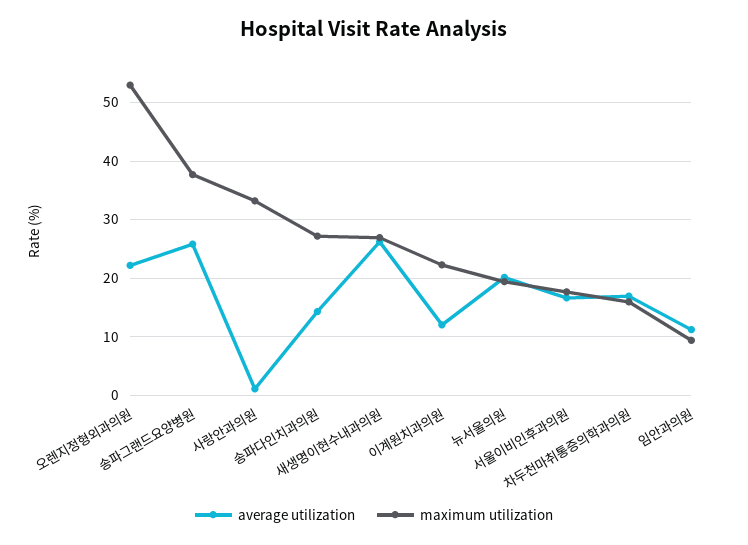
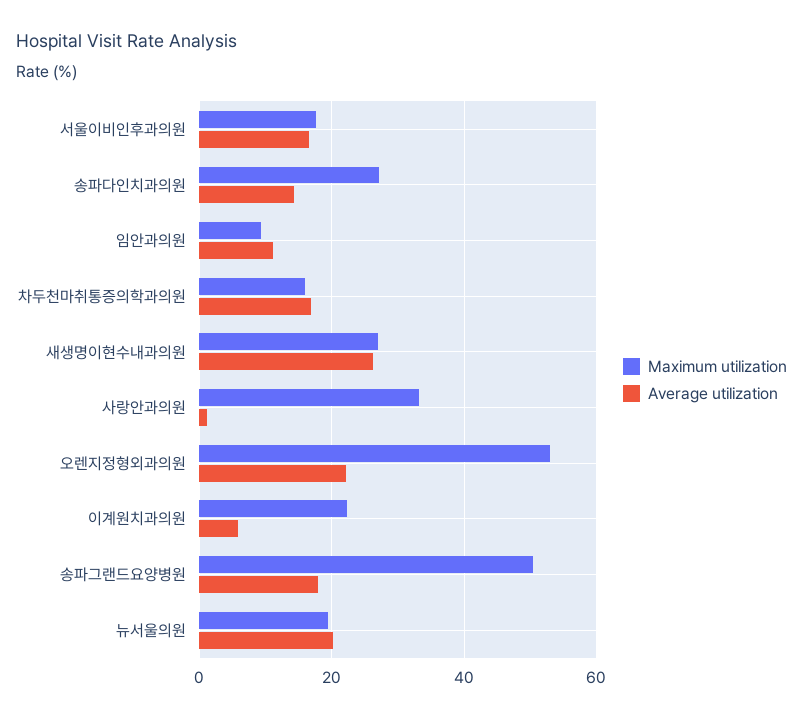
  {
    "average utilization": {
      "오렌지정형외과의원": 22,
-     "송파그랜드요양병원": 26,
+     "송파그랜드요양병원": 18,
      "사랑안과의원": 2,
      "송파다인치과의원": 14,
      "새생명이현수내과의원": 26,
-     "이계원치과의원": 12,
+     "이계원치과의원": 6,
      "뉴서울의원": 20,
      "서울이비인후과의원": 16,
      "차두천마취통증의학과의원": 16,
      "임안과의원": 12
    },
    "maximum utilization": {
      "오렌지정형외과의원": 52,
-     "송파그랜드요양병원": 38,
+     "송파그랜드요양병원": 50,
      "사랑안과의원": 34,
      "송파다인치과의원": 28,
      "새생명이현수내과의원": 26,
      "이계원치과의원": 22,
      "뉴서울의원": 20,
      "서울이비인후과의원": 18,
      "차두천마취통증의학과의원": 16,
      "임안과의원": 10
    }
  }

